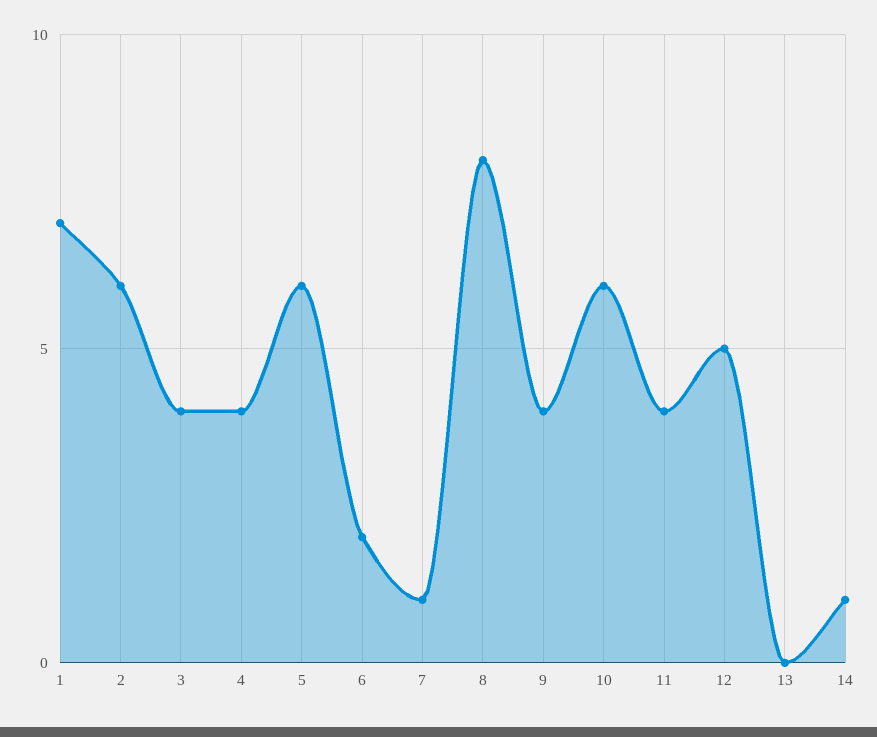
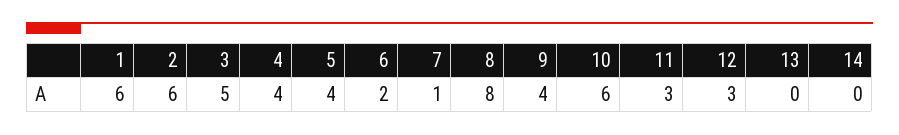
  {
-   "1": 7,
+   "1": 6,
    "2": 6,
-   "3": 4,
+   "3": 5,
    "4": 4,
-   "5": 6,
+   "5": 4,
    "6": 2,
    "7": 1,
    "8": 8,
    "9": 4,
    "10": 6,
-   "11": 4,
+   "11": 3,
-   "12": 5,
+   "12": 3,
    "13": 0,
-   "14": 1
+   "14": 0
  }

